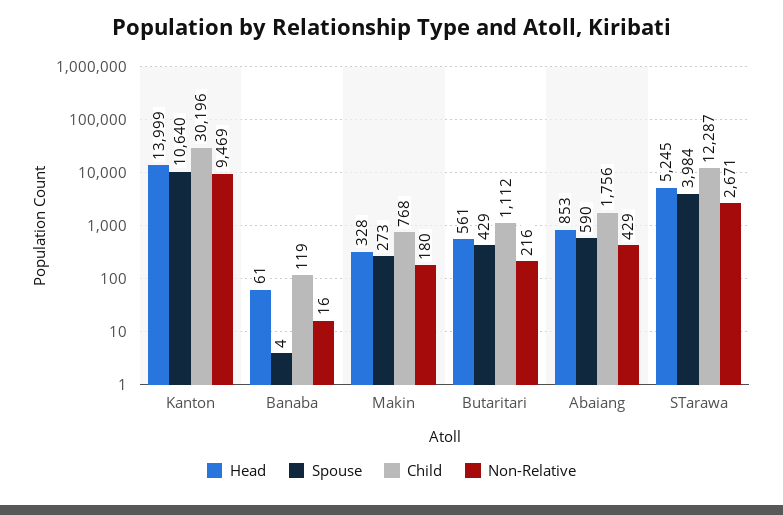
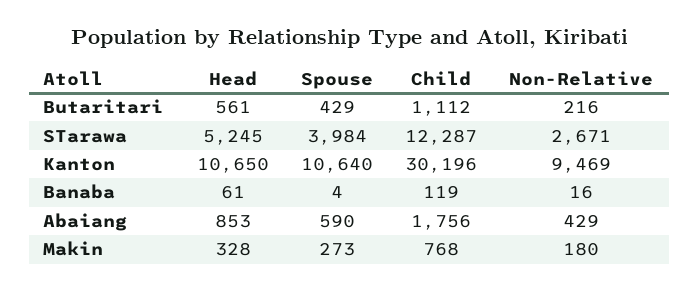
  {
    "Head": {
-     "Kanton": 13999,
+     "Kanton": 10650,
      "Banaba": 61,
      "Makin": 328,
      "Butaritari": 561,
      "Abaiang": 853,
      "STarawa": 5245
    },
    "Spouse": {
      "Kanton": 10640,
      "Banaba": 4,
      "Makin": 273,
      "Butaritari": 429,
      "Abaiang": 590,
      "STarawa": 3984
    },
    "Child": {
      "Kanton": 30196,
      "Banaba": 119,
      "Makin": 768,
      "Butaritari": 1112,
      "Abaiang": 1756,
      "STarawa": 12287
    },
    "Non-Relative": {
      "Kanton": 9469,
      "Banaba": 16,
      "Makin": 180,
      "Butaritari": 216,
      "Abaiang": 429,
      "STarawa": 2671
    }
  }

